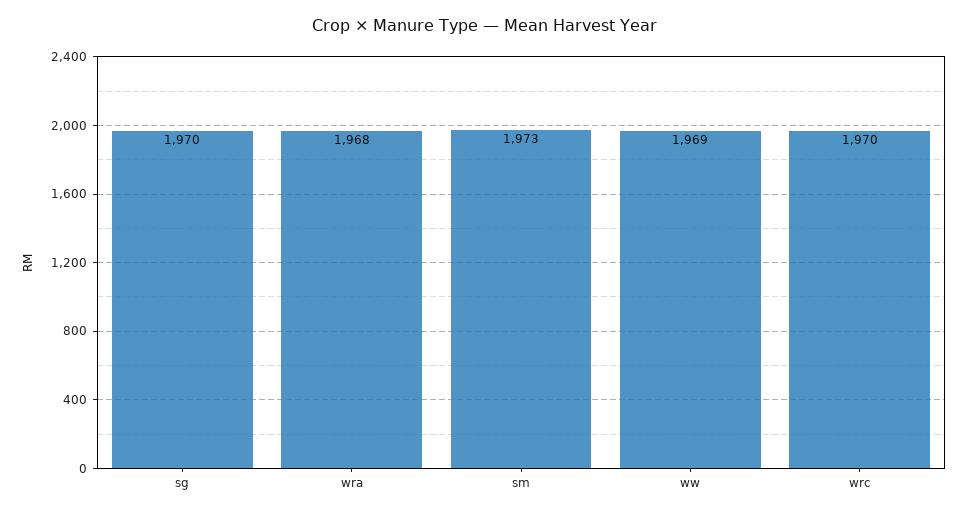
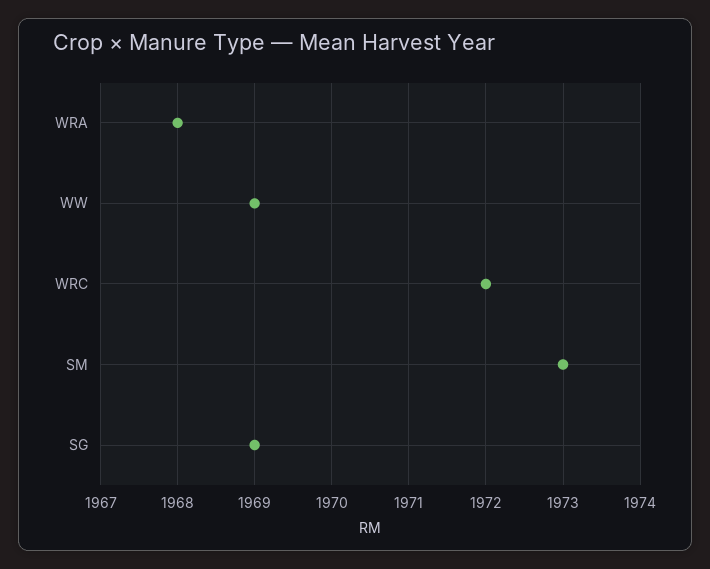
  {
-   "sg": 1970,
+   "sg": 1969,
    "wra": 1968,
    "sm": 1973,
    "ww": 1969,
-   "wrc": 1970
+   "wrc": 1972
  }

